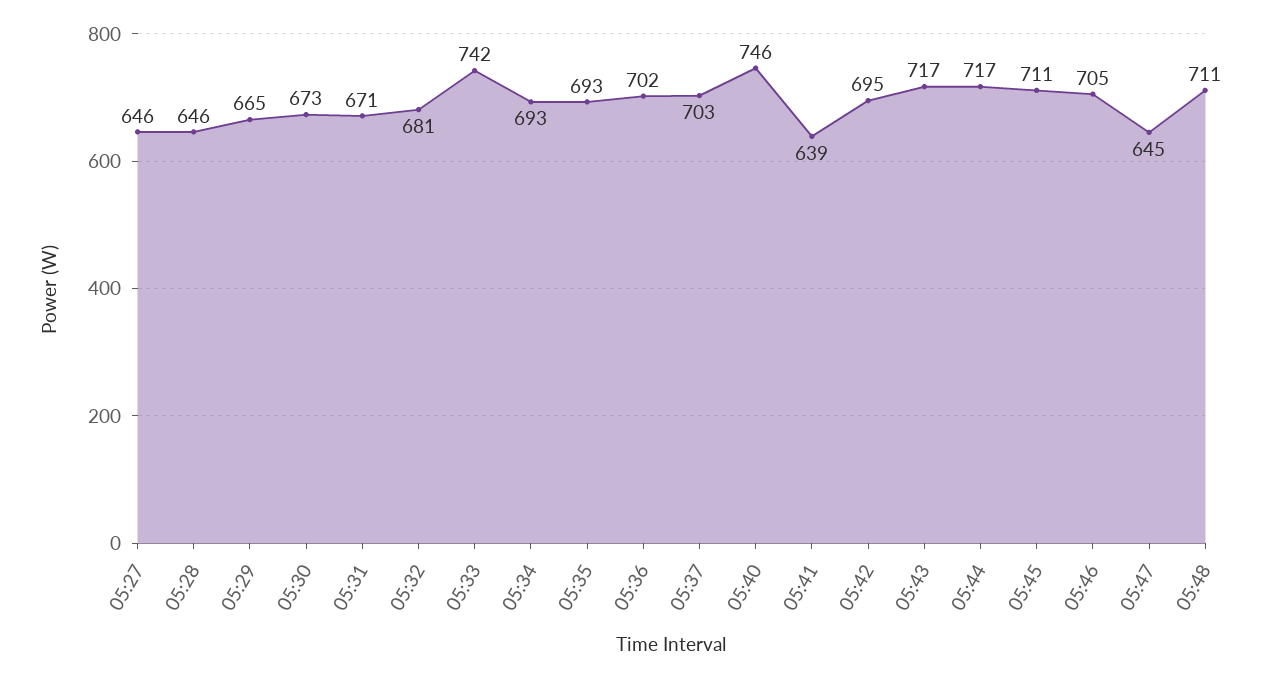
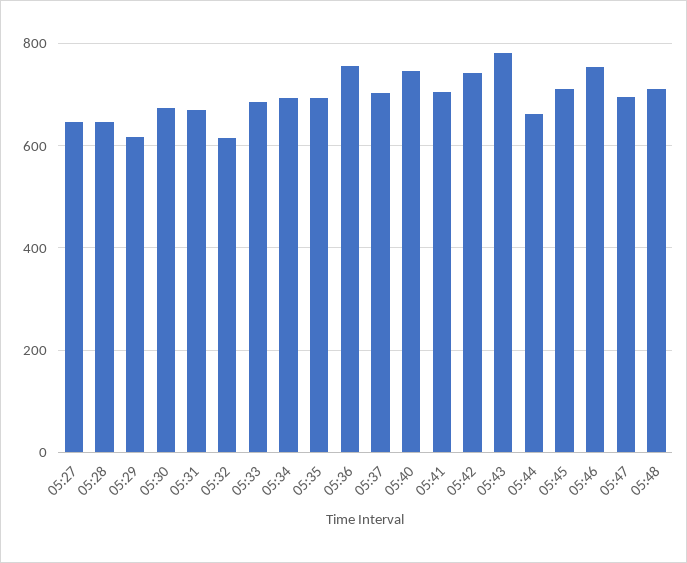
  {
    "05:27": 646,
    "05:28": 646,
-   "05:29": 665,
+   "05:29": 620,
    "05:30": 673,
    "05:31": 671,
-   "05:32": 681,
+   "05:32": 620,
-   "05:33": 742,
+   "05:33": 680,
    "05:34": 693,
    "05:35": 693,
-   "05:36": 702,
+   "05:36": 760,
    "05:37": 703,
    "05:40": 746,
-   "05:41": 639,
+   "05:41": 700,
-   "05:42": 695,
+   "05:42": 740,
-   "05:43": 717,
+   "05:43": 780,
-   "05:44": 717,
+   "05:44": 660,
    "05:45": 711,
-   "05:46": 705,
+   "05:46": 760,
-   "05:47": 645,
+   "05:47": 700,
    "05:48": 711
  }

